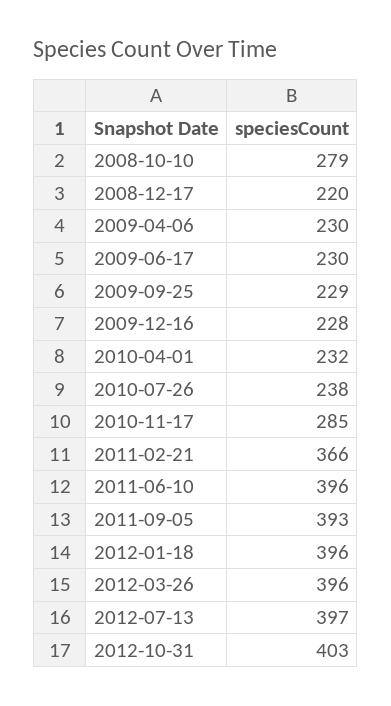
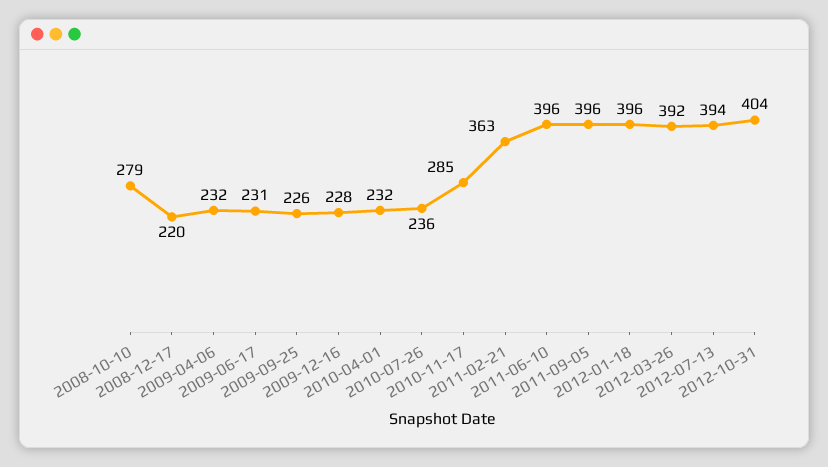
  {
    "2008-10-10": 279,
    "2008-12-17": 220,
-   "2009-04-06": 230,
+   "2009-04-06": 232,
-   "2009-06-17": 230,
+   "2009-06-17": 231,
-   "2009-09-25": 229,
+   "2009-09-25": 226,
    "2009-12-16": 228,
    "2010-04-01": 232,
-   "2010-07-26": 238,
+   "2010-07-26": 236,
    "2010-11-17": 285,
-   "2011-02-21": 366,
+   "2011-02-21": 363,
    "2011-06-10": 396,
-   "2011-09-05": 393,
+   "2011-09-05": 396,
    "2012-01-18": 396,
-   "2012-03-26": 396,
+   "2012-03-26": 392,
-   "2012-07-13": 397,
+   "2012-07-13": 394,
-   "2012-10-31": 403
+   "2012-10-31": 404
  }

